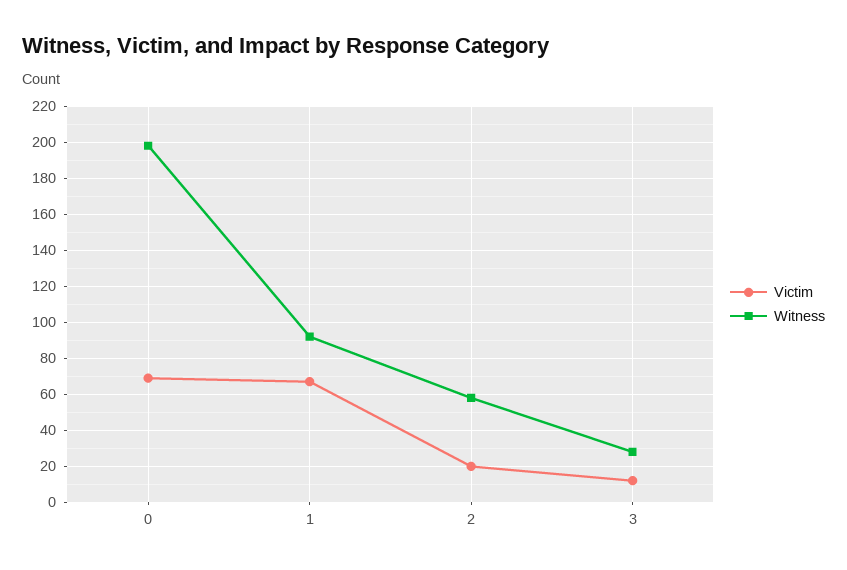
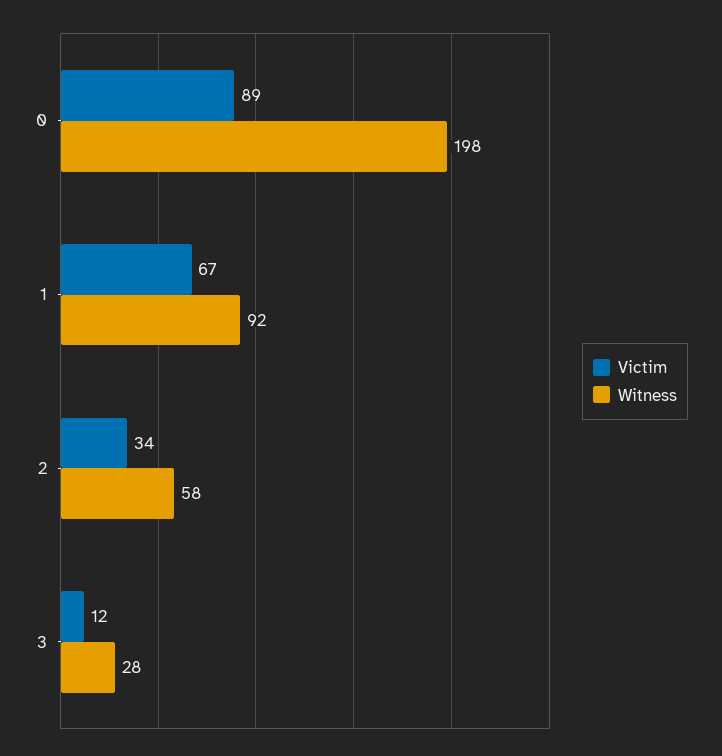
  {
    "Victim": {
-     "0": 70,
+     "0": 89,
      "1": 67,
-     "2": 20,
+     "2": 34,
      "3": 12
    },
    "Witness": {
      "0": 198,
      "1": 92,
      "2": 58,
      "3": 28
    }
  }

